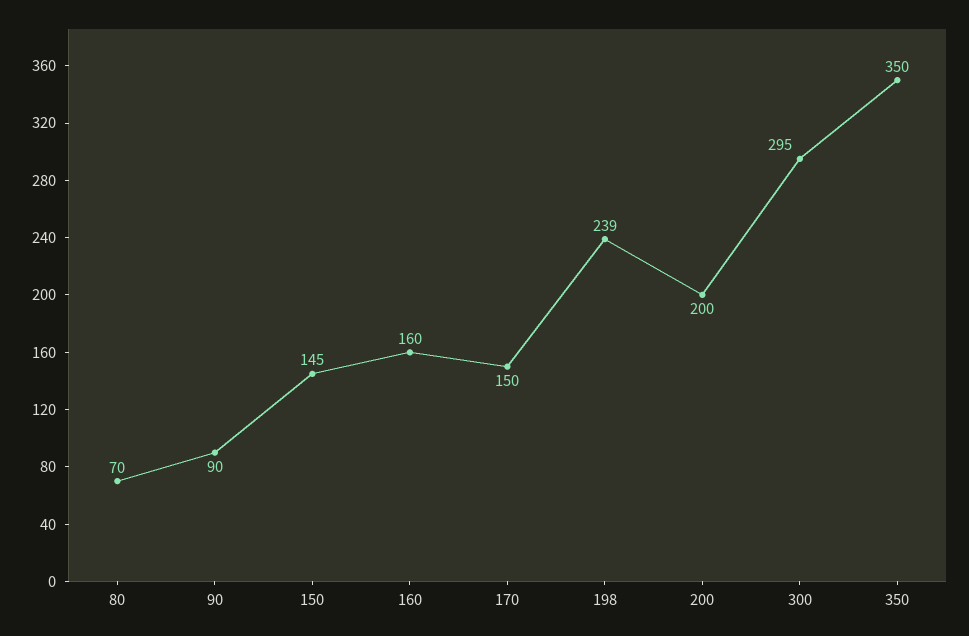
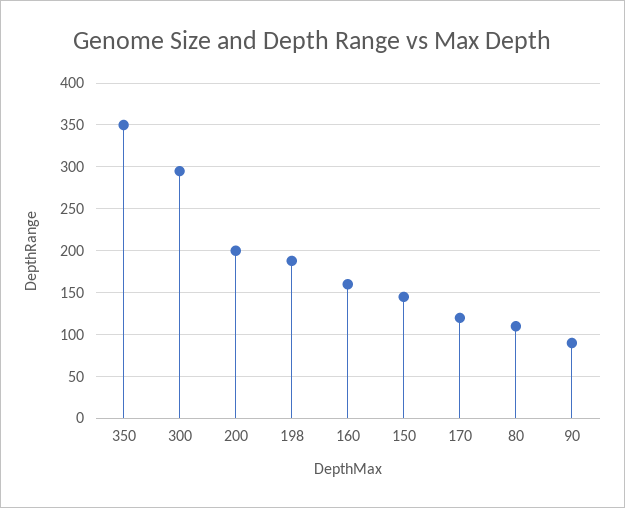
  {
-   "80": 70,
+   "80": 110,
    "90": 90,
    "150": 145,
    "160": 160,
-   "170": 150,
+   "170": 120,
-   "198": 239,
+   "198": 190,
    "200": 200,
    "300": 295,
    "350": 350
  }

